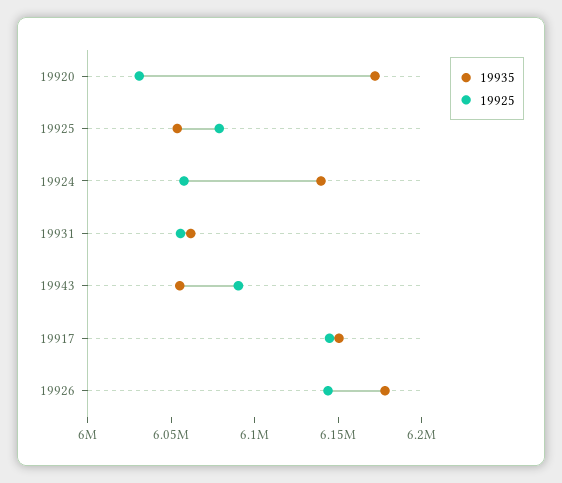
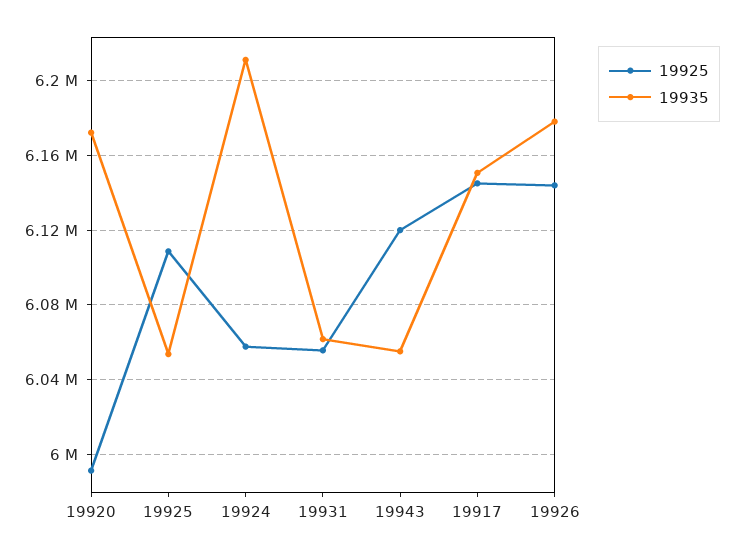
  {
    "19935": {
      "19920": 6170000,
      "19925": 6055000,
-     "19924": 6140000,
+     "19924": 6210000,
      "19931": 6060000,
      "19943": 6055000,
      "19917": 6150000,
      "19926": 6180000
    },
    "19925": {
-     "19920": 6030000,
+     "19920": 5990000,
-     "19925": 6080000,
+     "19925": 6110000,
      "19924": 6060000,
      "19931": 6055000,
-     "19943": 6090000,
+     "19943": 6120000,
      "19917": 6145000,
      "19926": 6145000
    }
  }

